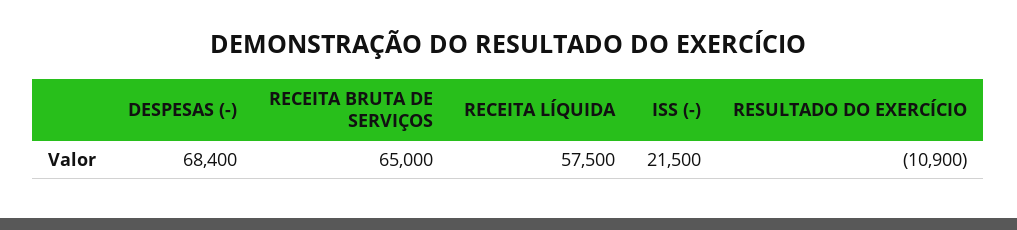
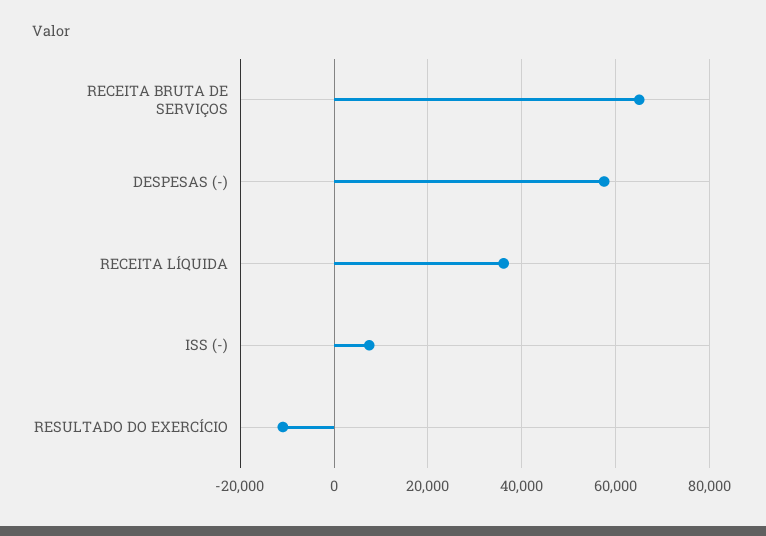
  {
-   "DESPESAS (-)": 68400,
+   "DESPESAS (-)": 58000,
    "RECEITA BRUTA DE SERVIÇOS": 65000,
-   "RECEITA LÍQUIDA": 57500,
+   "RECEITA LÍQUIDA": 36000,
-   "ISS (-)": 21500,
+   "ISS (-)": 8000,
    "RESULTADO DO EXERCÍCIO": -10900
  }

